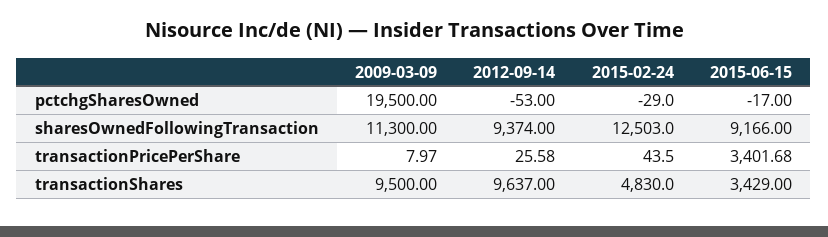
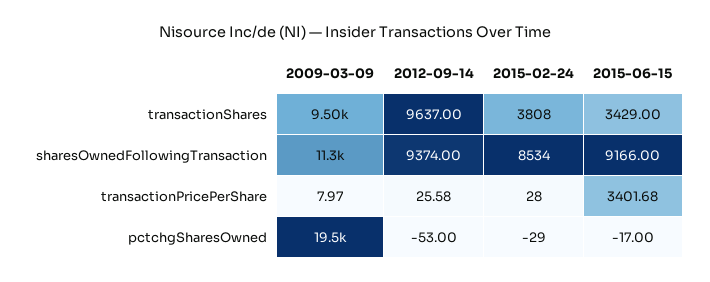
  {
    "2009-03-09": {
      "pctchgSharesOwned": 19500,
      "sharesOwnedFollowingTransaction": 11300,
      "transactionPricePerShare": 7.97,
      "transactionShares": 9500
    },
    "2012-09-14": {
      "pctchgSharesOwned": -53,
      "sharesOwnedFollowingTransaction": 9374,
      "transactionPricePerShare": 25.58,
      "transactionShares": 9637
    },
    "2015-02-24": {
      "pctchgSharesOwned": -29,
-     "sharesOwnedFollowingTransaction": 12503,
+     "sharesOwnedFollowingTransaction": 8534,
-     "transactionPricePerShare": 43.5,
+     "transactionPricePerShare": 28,
-     "transactionShares": 4830
+     "transactionShares": 3808
    },
    "2015-06-15": {
      "pctchgSharesOwned": -17,
      "sharesOwnedFollowingTransaction": 9166,
      "transactionPricePerShare": 3401.68,
      "transactionShares": 3429
    }
  }

